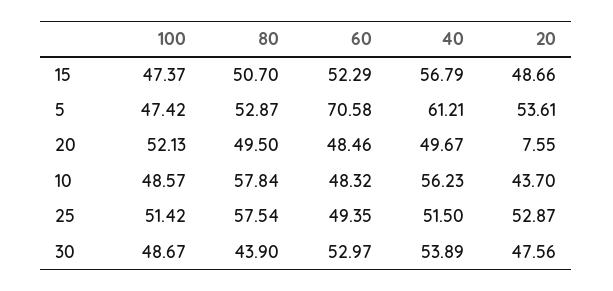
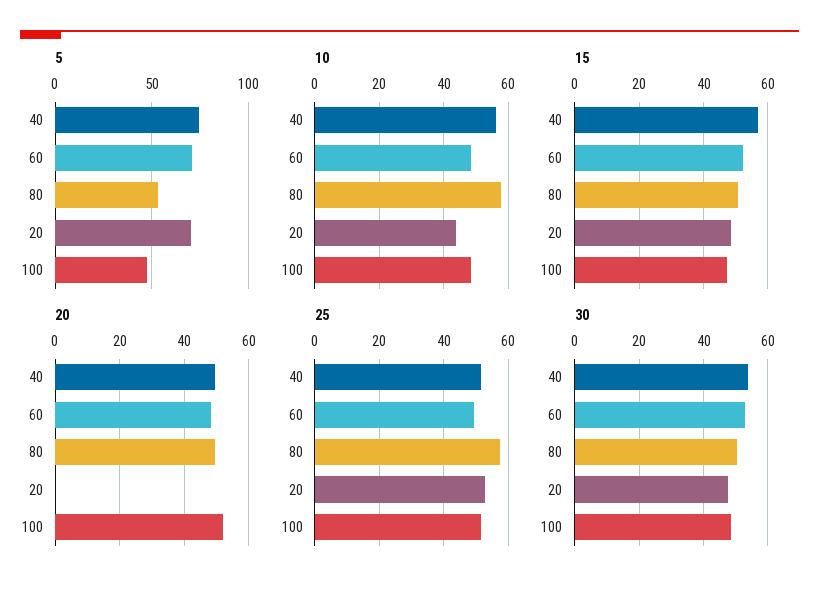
  {
    "15": {
      "100": 47.37,
      "80": 50.7,
      "60": 52.29,
      "40": 56.79,
      "20": 48.66
    },
    "5": {
      "100": 47.42,
      "80": 52.87,
      "60": 70.58,
-     "40": 61.21,
+     "40": 75,
-     "20": 53.61
+     "20": 70
    },
    "20": {
      "100": 52.13,
      "80": 49.5,
      "60": 48.46,
      "40": 49.67,
-     "20": 7.55
+     "20": 0
    },
    "10": {
      "100": 48.57,
      "80": 57.84,
      "60": 48.32,
      "40": 56.23,
      "20": 43.7
    },
    "25": {
      "100": 51.42,
      "80": 57.54,
      "60": 49.35,
      "40": 51.5,
      "20": 52.87
    },
    "30": {
      "100": 48.67,
-     "80": 43.9,
+     "80": 50,
      "60": 52.97,
      "40": 53.89,
      "20": 47.56
    }
  }

